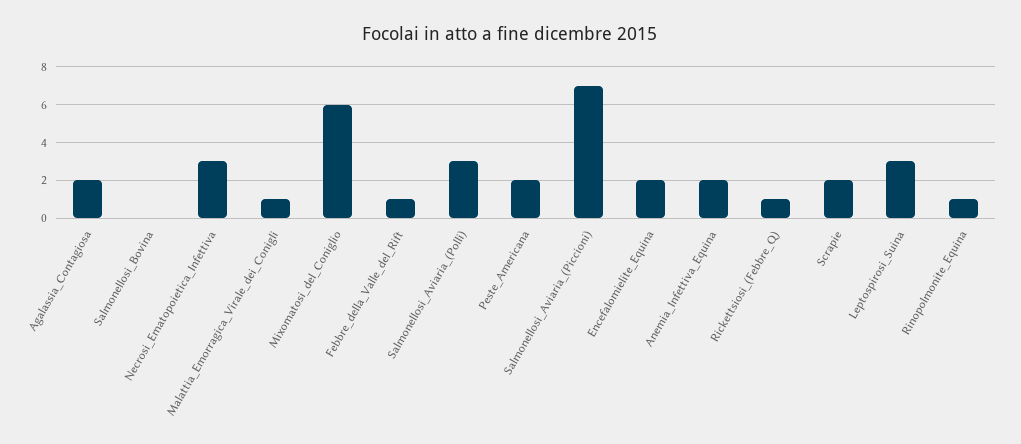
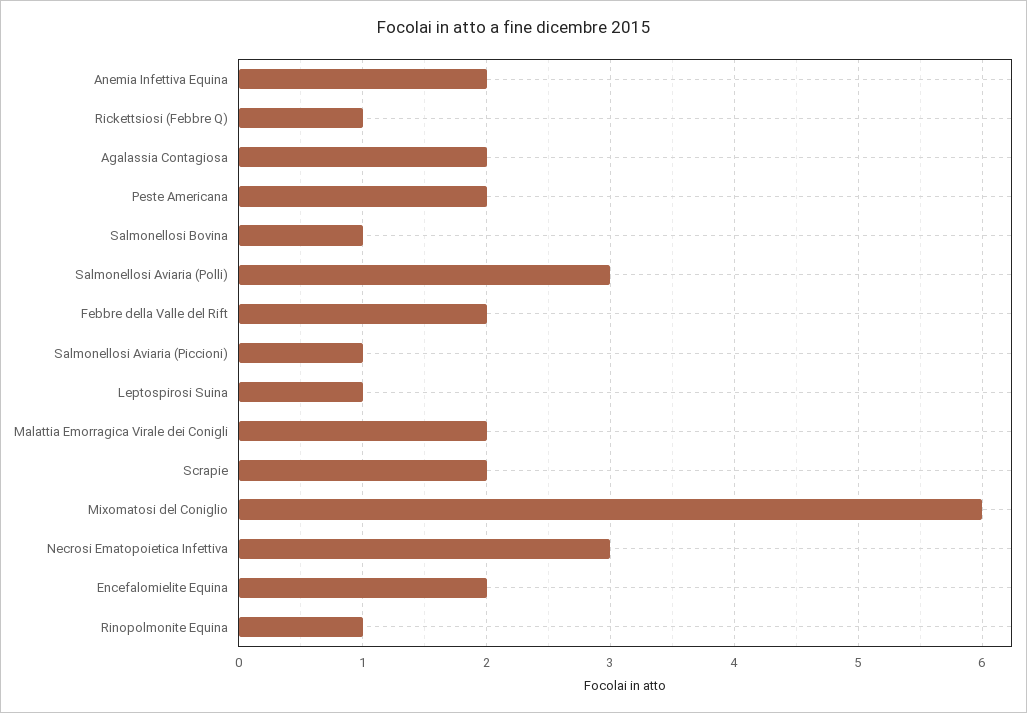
  {
    "Agalassia_Contagiosa": 2,
-   "Salmonellosi_Bovina": 0,
+   "Salmonellosi_Bovina": 1,
    "Necrosi_Ematopoietica_Infettiva": 3,
-   "Malattia_Emorragica_Virale_dei_Conigli": 1,
+   "Malattia_Emorragica_Virale_dei_Conigli": 2,
    "Mixomatosi_del_Coniglio": 6,
-   "Febbre_della_Valle_del_Rift": 1,
+   "Febbre_della_Valle_del_Rift": 2,
    "Salmonellosi_Aviaria_(Polli)": 3,
    "Peste_Americana": 2,
-   "Salmonellosi_Aviaria_(Piccioni)": 7,
+   "Salmonellosi_Aviaria_(Piccioni)": 1,
    "Encefalomielite_Equina": 2,
    "Anemia_Infettiva_Equina": 2,
    "Rickettsiosi_(Febbre_Q)": 1,
    "Scrapie": 2,
-   "Leptospirosi_Suina": 3,
+   "Leptospirosi_Suina": 1,
    "Rinopolmonite_Equina": 1
  }

